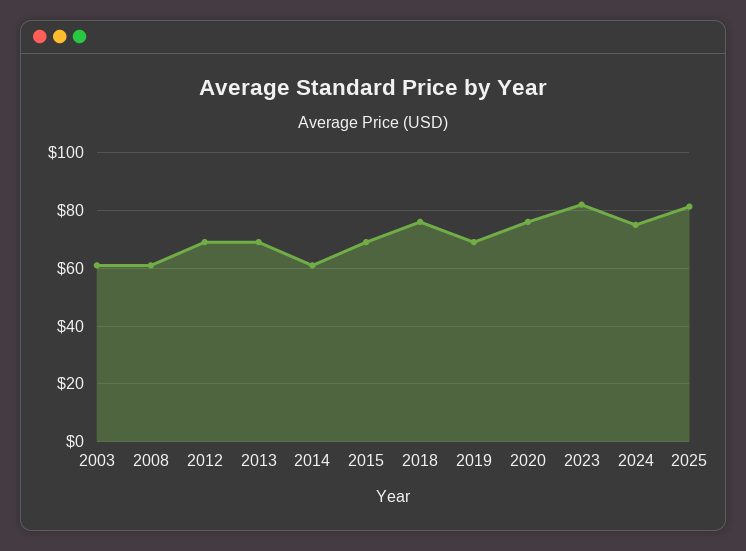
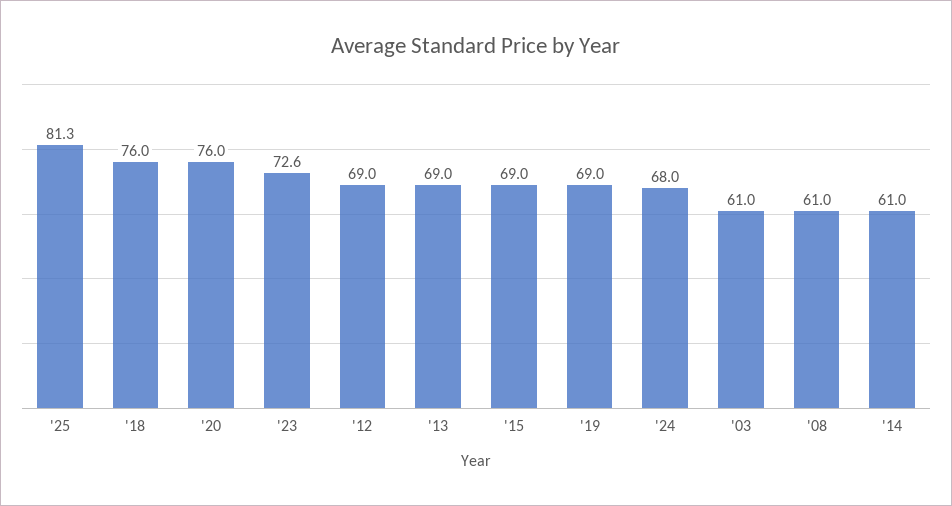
  {
    "2003": 61,
    "2008": 61,
    "2012": 69,
    "2013": 69,
    "2014": 61,
    "2015": 69,
    "2018": 76,
    "2019": 69,
    "2020": 76,
-   "2023": 82.5,
+   "2023": 72.6,
-   "2024": 75,
+   "2024": 68,
    "2025": 81.3
  }

